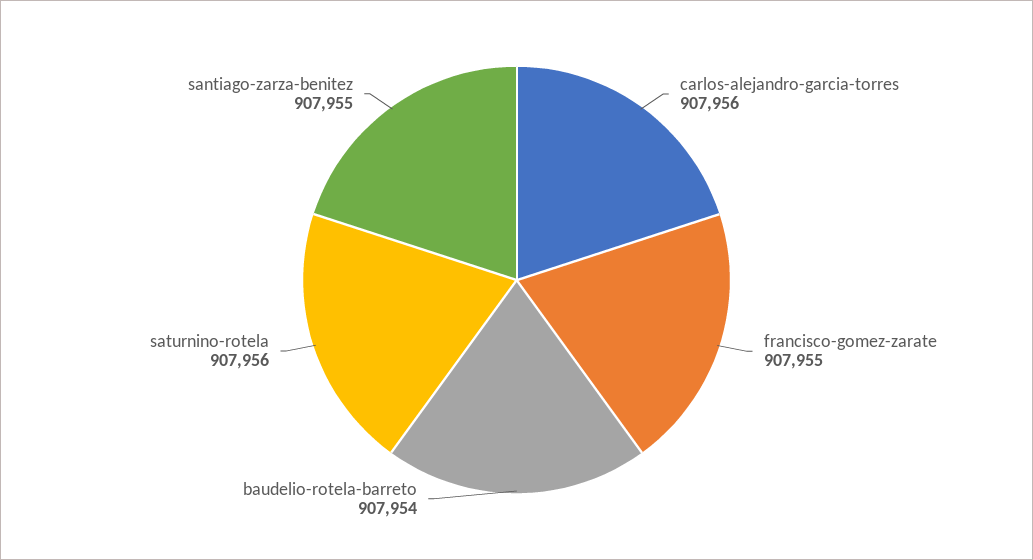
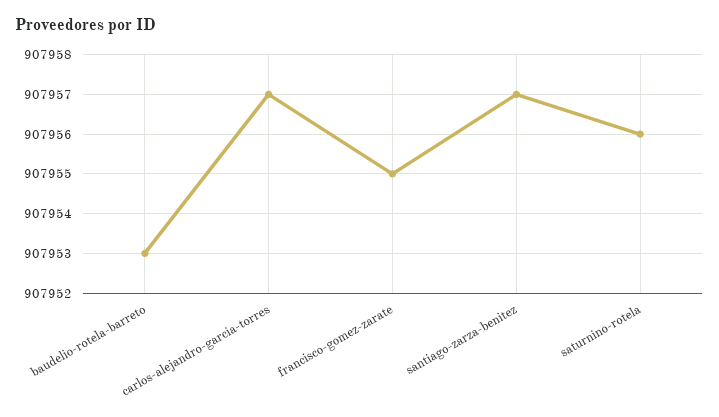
  {
-   "carlos-alejandro-garcia-torres": 907956,
+   "carlos-alejandro-garcia-torres": 907957,
    "francisco-gomez-zarate": 907955,
-   "baudelio-rotela-barreto": 907954,
+   "baudelio-rotela-barreto": 907953,
    "saturnino-rotela": 907956,
-   "santiago-zarza-benitez": 907955
+   "santiago-zarza-benitez": 907957
  }

